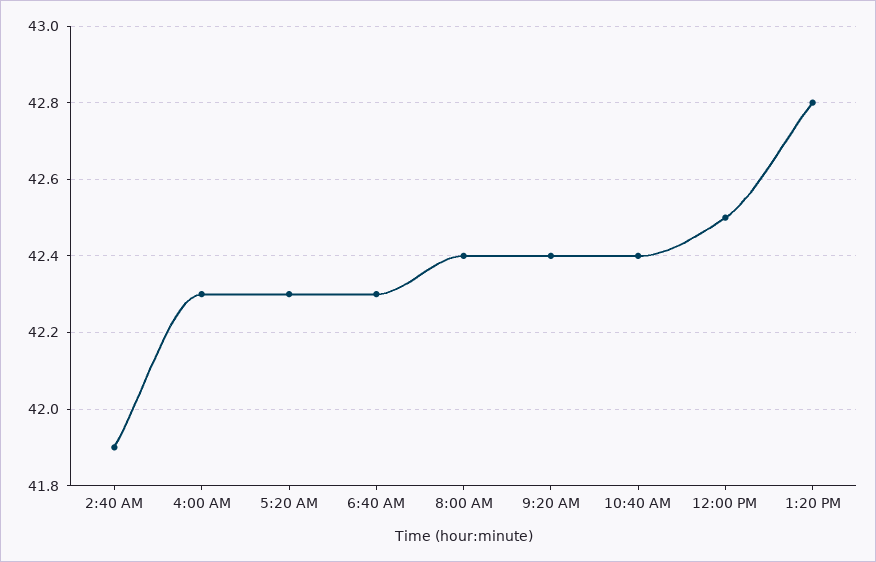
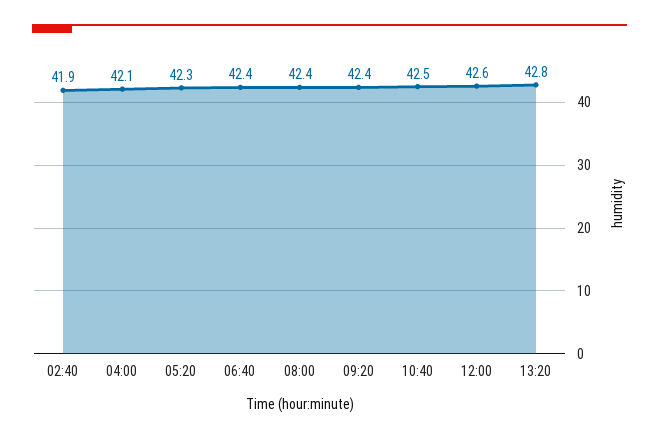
  {
    "2:40 AM": 41.9,
-   "4:00 AM": 42.3,
+   "4:00 AM": 42.1,
    "5:20 AM": 42.3,
-   "6:40 AM": 42.3,
+   "6:40 AM": 42.4,
    "8:00 AM": 42.4,
    "9:20 AM": 42.4,
-   "10:40 AM": 42.4,
+   "10:40 AM": 42.5,
-   "12:00 PM": 42.5,
+   "12:00 PM": 42.6,
    "1:20 PM": 42.8
  }

